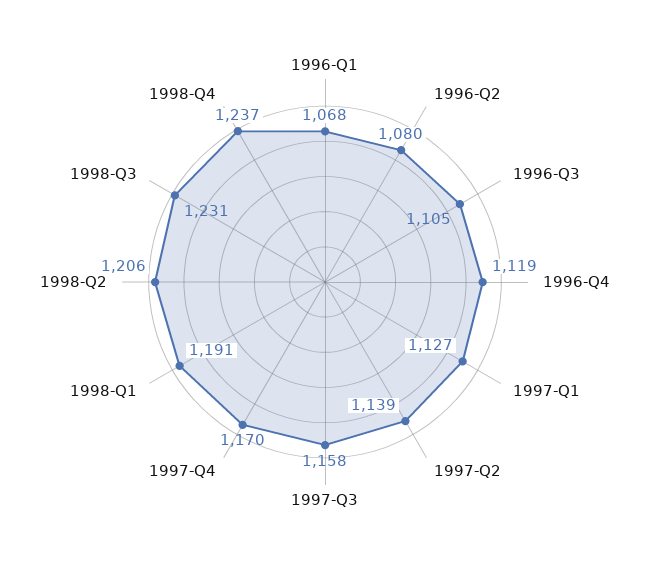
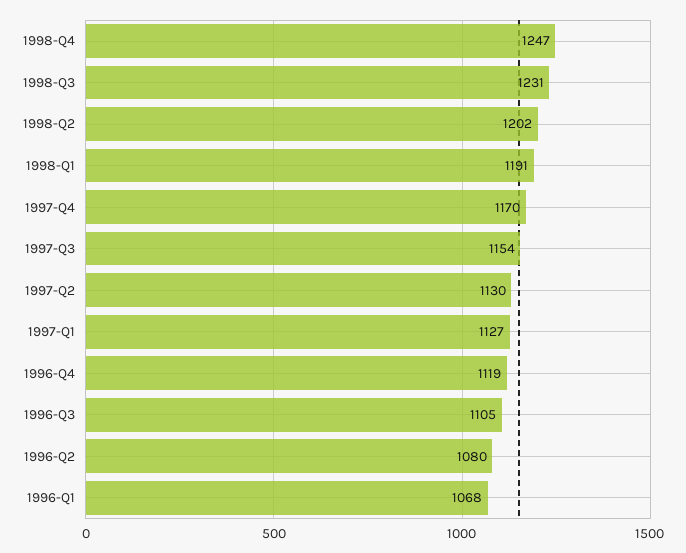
  {
    "1996-Q1": 1068,
    "1996-Q2": 1080,
    "1996-Q3": 1105,
    "1996-Q4": 1119,
    "1997-Q1": 1127,
-   "1997-Q2": 1139,
+   "1997-Q2": 1130,
-   "1997-Q3": 1158,
+   "1997-Q3": 1154,
    "1997-Q4": 1170,
    "1998-Q1": 1191,
-   "1998-Q2": 1206,
+   "1998-Q2": 1202,
    "1998-Q3": 1231,
-   "1998-Q4": 1237
+   "1998-Q4": 1247
  }

